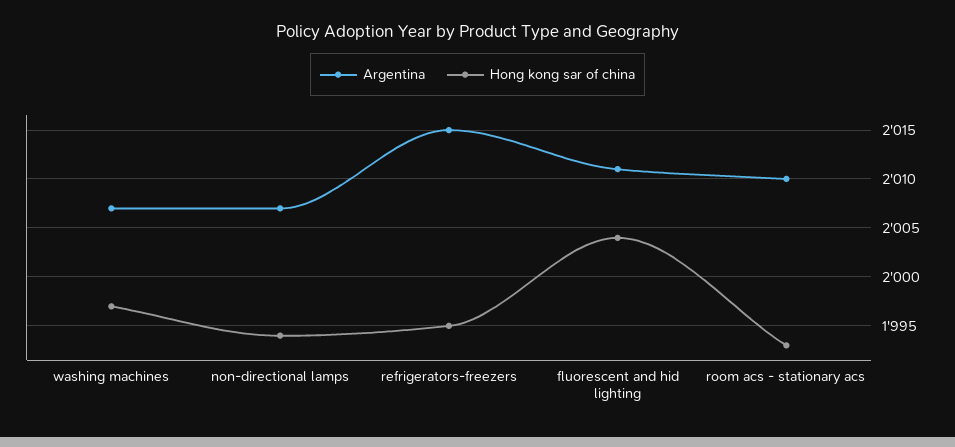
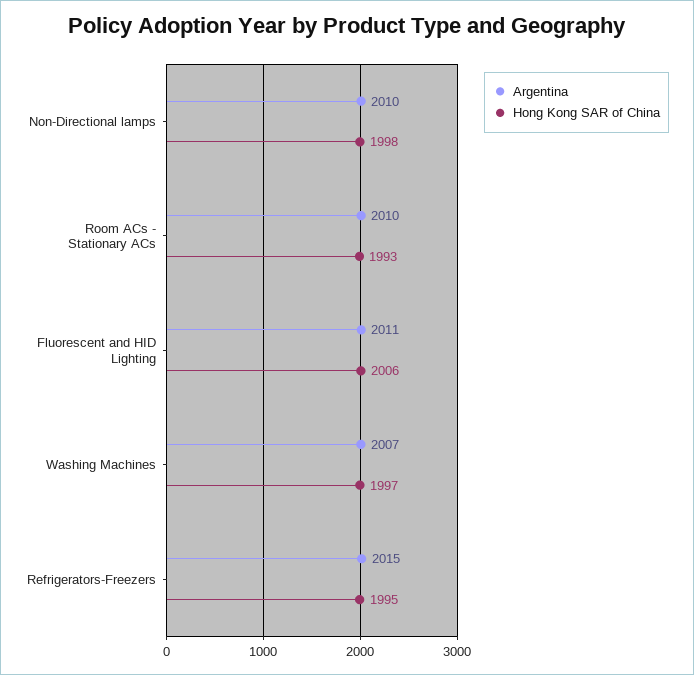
  {
    "Argentina": {
      "washing machines": 2007,
-     "non-directional lamps": 2007,
+     "non-directional lamps": 2010,
      "refrigerators-freezers": 2015,
      "fluorescent and hid lighting": 2011,
      "room acs - stationary acs": 2010
    },
    "Hong kong sar of china": {
      "washing machines": 1997,
-     "non-directional lamps": 1994,
+     "non-directional lamps": 1998,
      "refrigerators-freezers": 1995,
-     "fluorescent and hid lighting": 2004,
+     "fluorescent and hid lighting": 2006,
      "room acs - stationary acs": 1993
    }
  }

